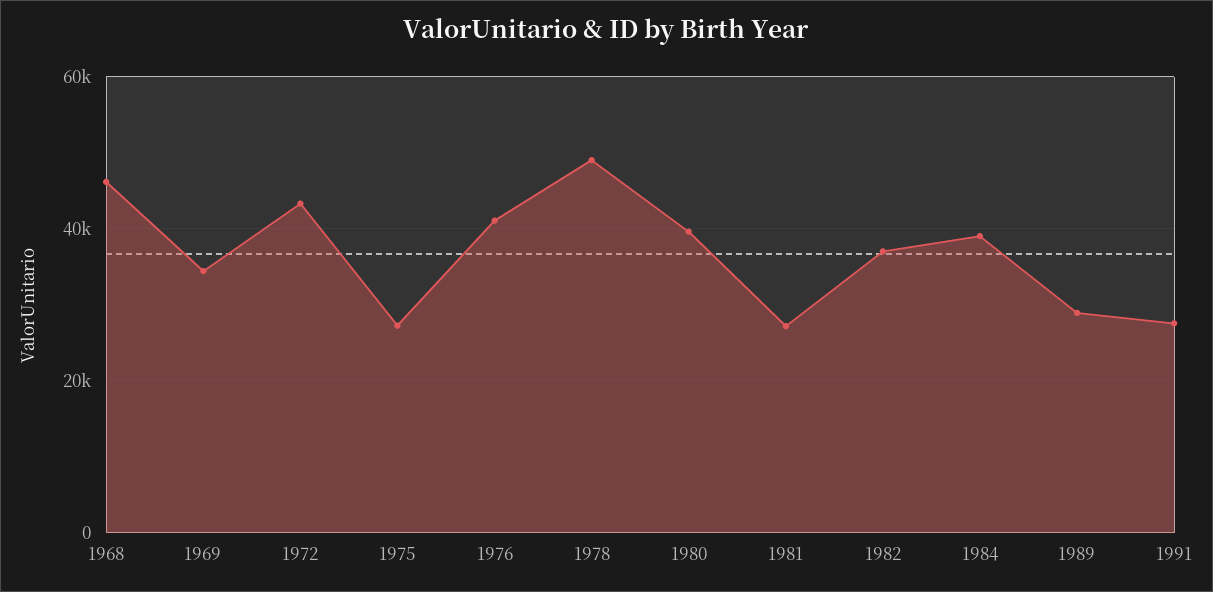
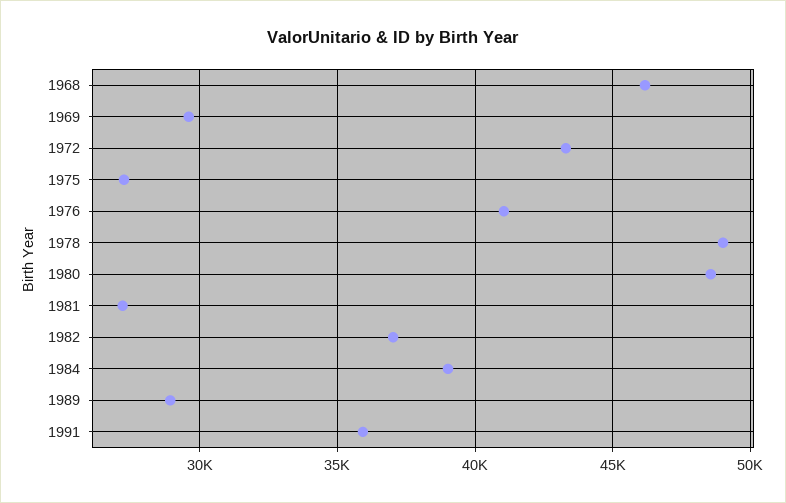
  {
    "1968": 46000,
-   "1969": 34000,
+   "1969": 29500,
    "1972": 43500,
    "1975": 27000,
    "1976": 41000,
    "1978": 49000,
-   "1980": 40000,
+   "1980": 48500,
    "1981": 27000,
    "1982": 37000,
    "1984": 39000,
    "1989": 29000,
-   "1991": 28000
+   "1991": 36000
  }

